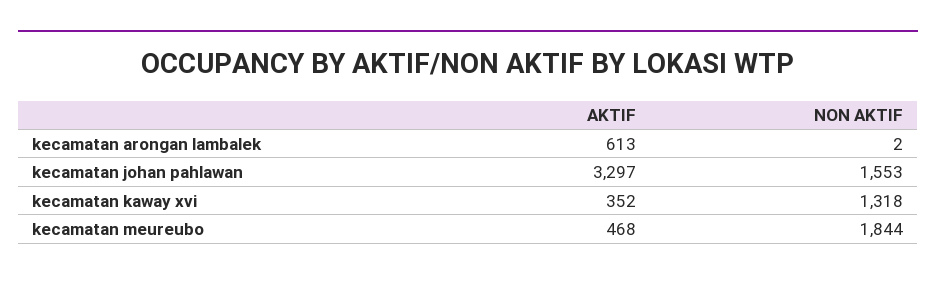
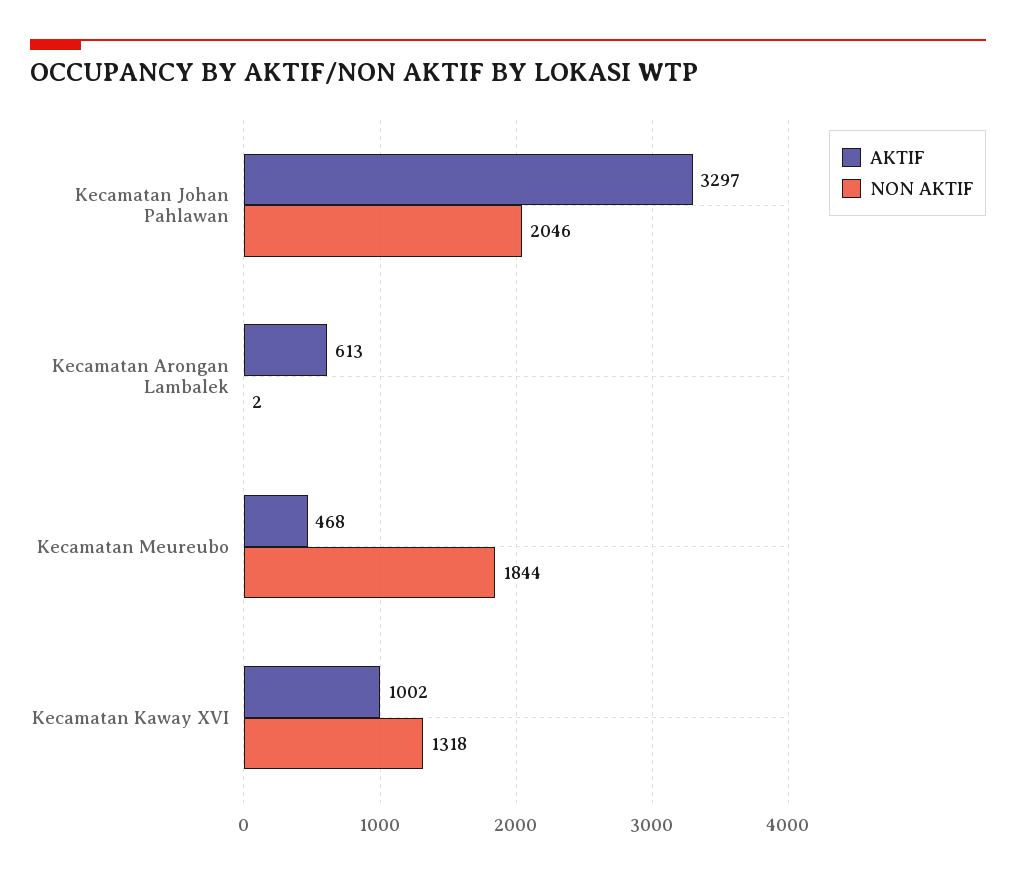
  {
    "AKTIF": {
      "kecamatan arongan lambalek": 613,
      "kecamatan johan pahlawan": 3297,
-     "kecamatan kaway xvi": 352,
+     "kecamatan kaway xvi": 1002,
      "kecamatan meureubo": 468
    },
    "NON AKTIF": {
      "kecamatan arongan lambalek": 2,
-     "kecamatan johan pahlawan": 1553,
+     "kecamatan johan pahlawan": 2046,
      "kecamatan kaway xvi": 1318,
      "kecamatan meureubo": 1844
    }
  }

